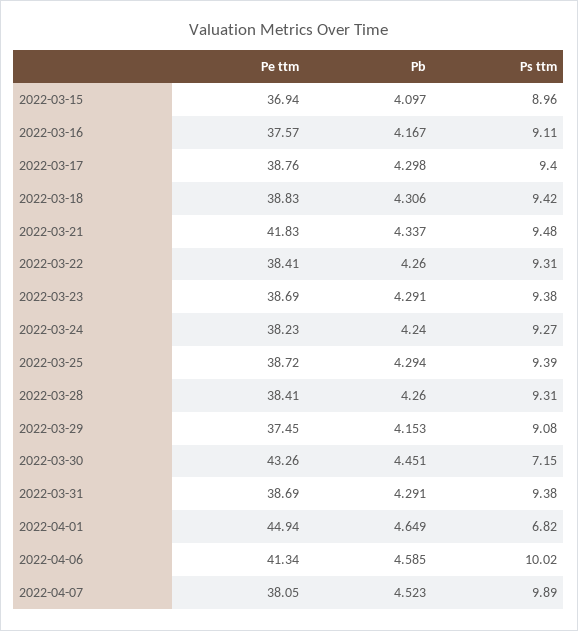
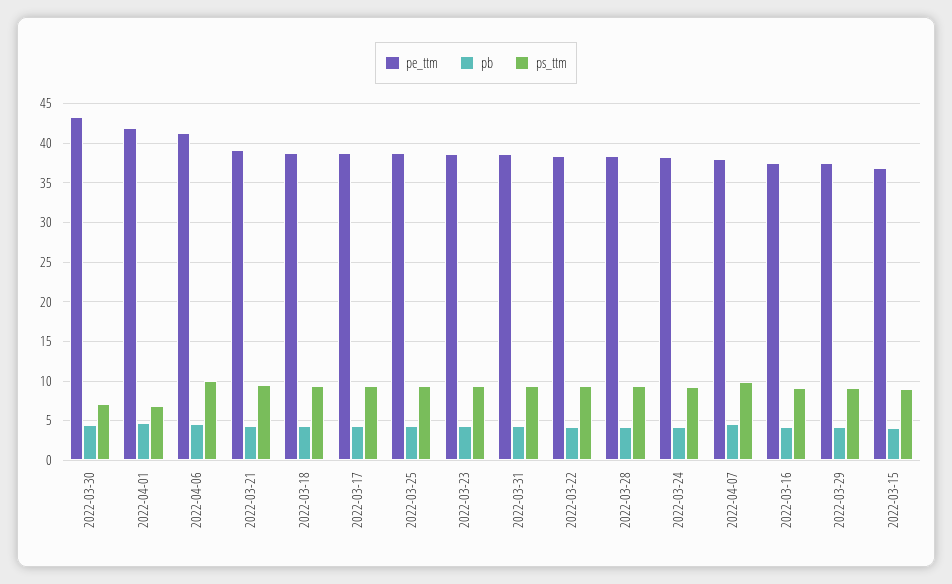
  {
    "Pe ttm": {
      "2022-03-15": 36.94,
      "2022-03-16": 37.57,
      "2022-03-17": 38.76,
      "2022-03-18": 38.83,
-     "2022-03-21": 41.83,
+     "2022-03-21": 39,
      "2022-03-22": 38.41,
      "2022-03-23": 38.69,
      "2022-03-24": 38.23,
      "2022-03-25": 38.72,
      "2022-03-28": 38.41,
      "2022-03-29": 37.45,
      "2022-03-30": 43.26,
      "2022-03-31": 38.69,
-     "2022-04-01": 44.94,
+     "2022-04-01": 42,
      "2022-04-06": 41.34,
      "2022-04-07": 38.05
    },
    "Pb": {
      "2022-03-15": 4.097,
      "2022-03-16": 4.167,
      "2022-03-17": 4.298,
      "2022-03-18": 4.306,
      "2022-03-21": 4.337,
      "2022-03-22": 4.26,
      "2022-03-23": 4.291,
      "2022-03-24": 4.24,
      "2022-03-25": 4.294,
      "2022-03-28": 4.26,
      "2022-03-29": 4.153,
      "2022-03-30": 4.451,
      "2022-03-31": 4.291,
      "2022-04-01": 4.649,
      "2022-04-06": 4.585,
      "2022-04-07": 4.523
    },
    "Ps ttm": {
      "2022-03-15": 8.96,
      "2022-03-16": 9.11,
      "2022-03-17": 9.4,
      "2022-03-18": 9.42,
      "2022-03-21": 9.48,
      "2022-03-22": 9.31,
      "2022-03-23": 9.38,
      "2022-03-24": 9.27,
      "2022-03-25": 9.39,
      "2022-03-28": 9.31,
      "2022-03-29": 9.08,
      "2022-03-30": 7.15,
      "2022-03-31": 9.38,
      "2022-04-01": 6.82,
      "2022-04-06": 10.02,
      "2022-04-07": 9.89
    }
  }

